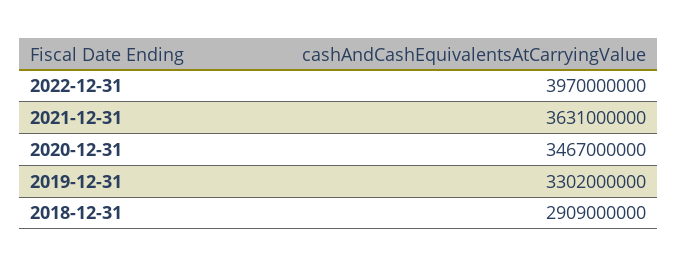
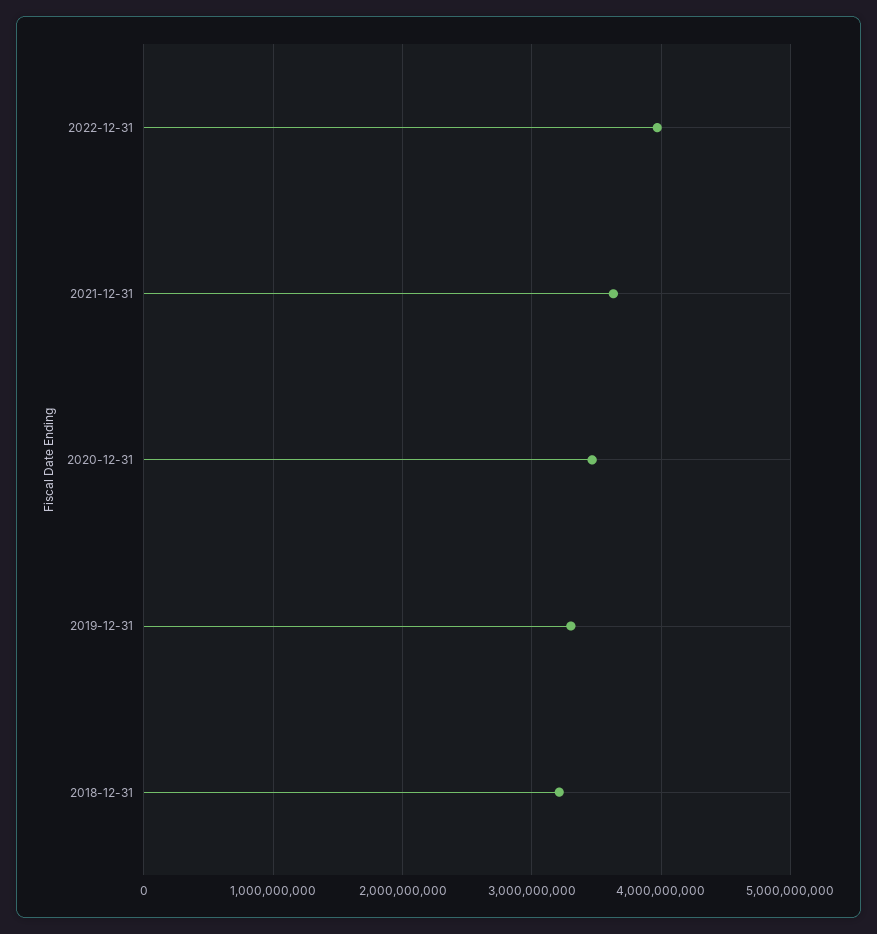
  {
    "2022-12-31": 3970000000,
    "2021-12-31": 3631000000,
    "2020-12-31": 3467000000,
    "2019-12-31": 3302000000,
-   "2018-12-31": 2909000000
+   "2018-12-31": 3200000000
  }

